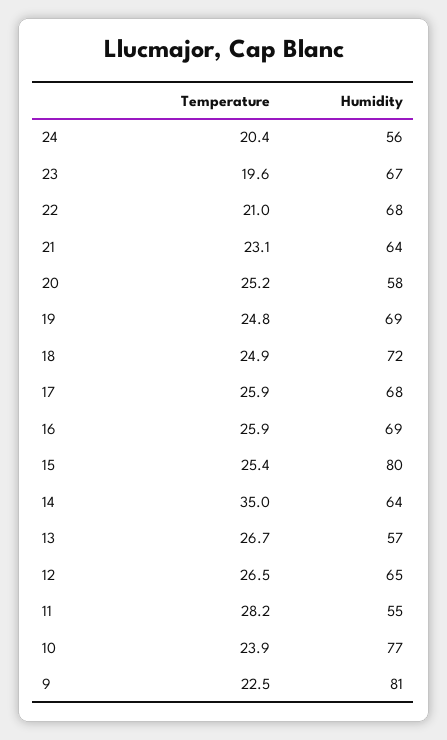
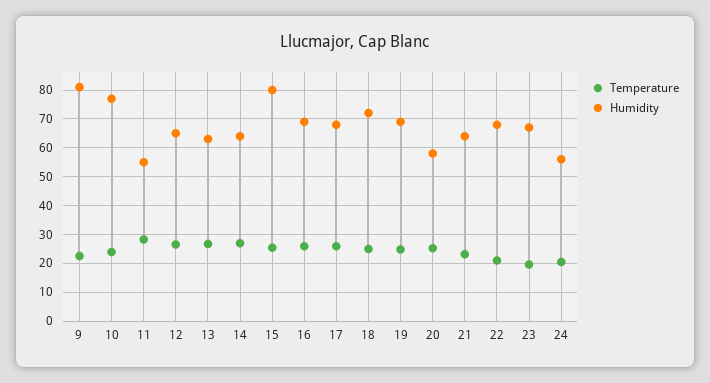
  {
    "Temperature": {
      "24": 20.4,
      "23": 19.6,
      "22": 21,
      "21": 23.1,
      "20": 25.2,
      "19": 24.8,
      "18": 24.9,
      "17": 25.9,
      "16": 25.9,
      "15": 25.4,
-     "14": 35,
+     "14": 27.5,
      "13": 26.7,
      "12": 26.5,
      "11": 28.2,
      "10": 23.9,
      "9": 22.5
    },
    "Humidity": {
      "24": 56,
      "23": 67,
      "22": 68,
      "21": 64,
      "20": 58,
      "19": 69,
      "18": 72,
      "17": 68,
      "16": 69,
      "15": 80,
      "14": 64,
-     "13": 57,
+     "13": 62.5,
      "12": 65,
      "11": 55,
      "10": 77,
      "9": 81
    }
  }

